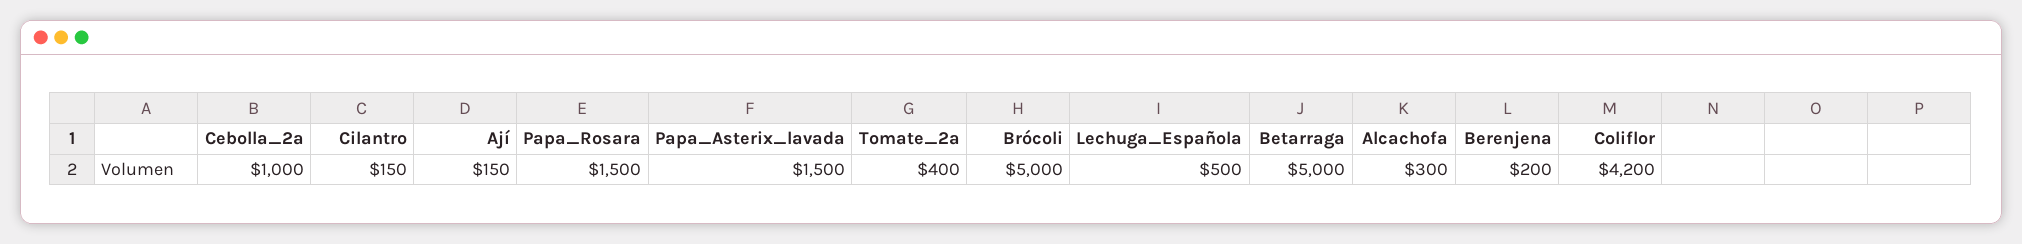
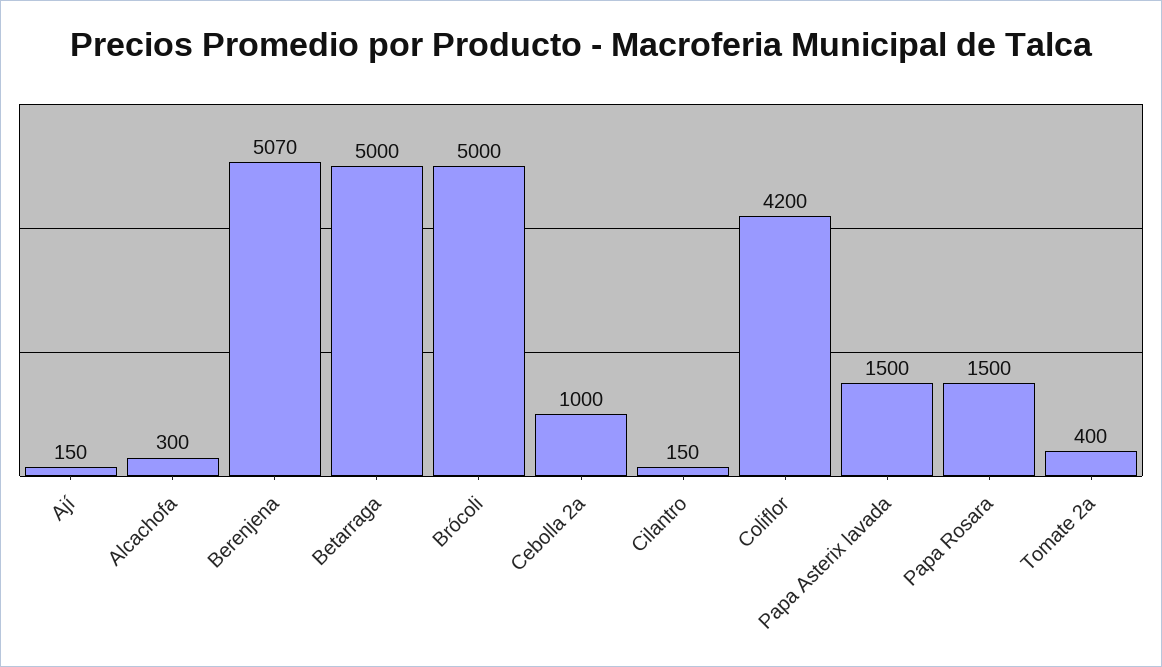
  {
    "Cebolla_2a": 1000,
    "Cilantro": 150,
    "Ají": 150,
    "Papa_Rosara": 1500,
    "Papa_Asterix_lavada": 1500,
    "Tomate_2a": 400,
    "Brócoli": 5000,
-   "Lechuga_Española": 500,
    "Betarraga": 5000,
    "Alcachofa": 300,
-   "Berenjena": 200,
+   "Berenjena": 5070,
    "Coliflor": 4200
  }

